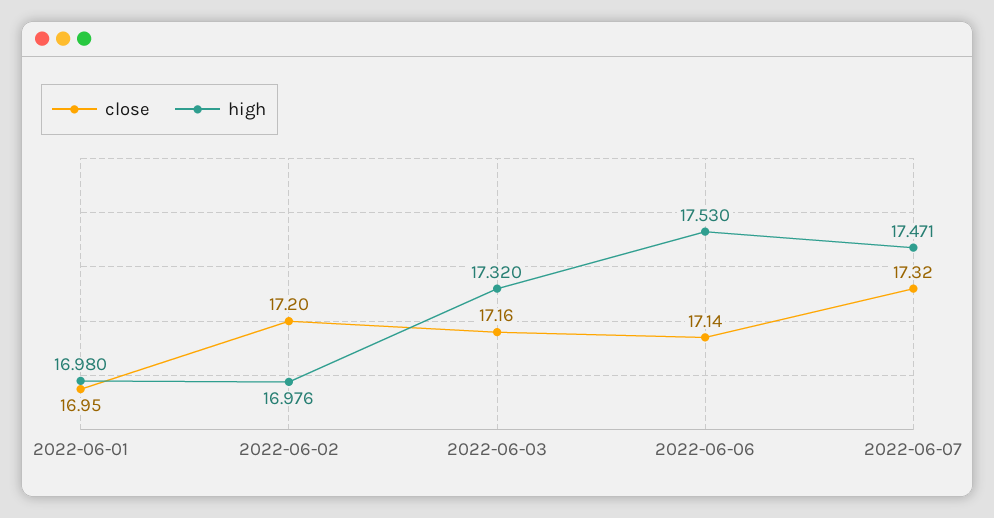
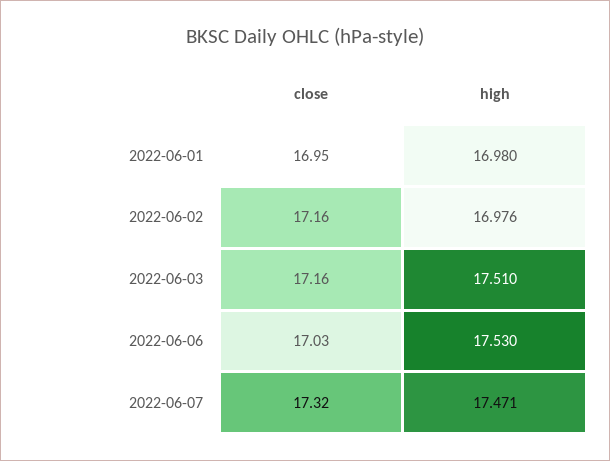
  {
    "close": {
      "2022-06-01": 16.95,
-     "2022-06-02": 17.2,
+     "2022-06-02": 17.16,
      "2022-06-03": 17.16,
-     "2022-06-06": 17.14,
+     "2022-06-06": 17.03,
      "2022-06-07": 17.32
    },
    "high": {
      "2022-06-01": 16.98,
      "2022-06-02": 16.976,
-     "2022-06-03": 17.32,
+     "2022-06-03": 17.51,
      "2022-06-06": 17.53,
      "2022-06-07": 17.471
    }
  }

